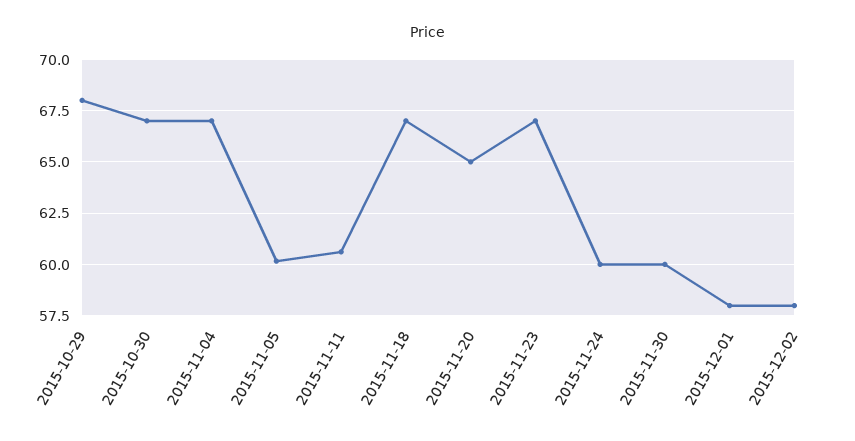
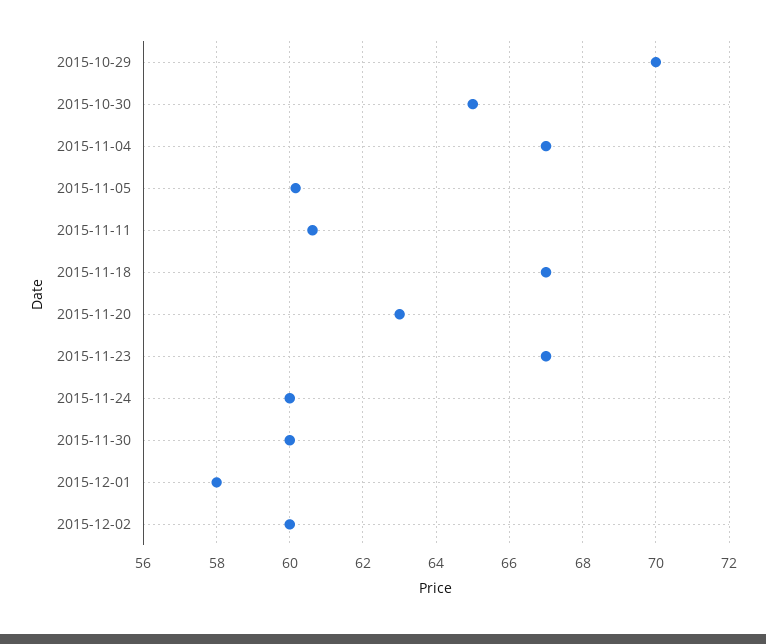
  {
-   "2015-10-29": 68,
+   "2015-10-29": 70,
-   "2015-10-30": 67,
+   "2015-10-30": 65,
    "2015-11-04": 67,
    "2015-11-05": 60.2,
    "2015-11-11": 60.6,
    "2015-11-18": 67,
-   "2015-11-20": 65,
+   "2015-11-20": 63,
    "2015-11-23": 67,
    "2015-11-24": 60,
    "2015-11-30": 60,
    "2015-12-01": 58,
-   "2015-12-02": 58
+   "2015-12-02": 60
  }

